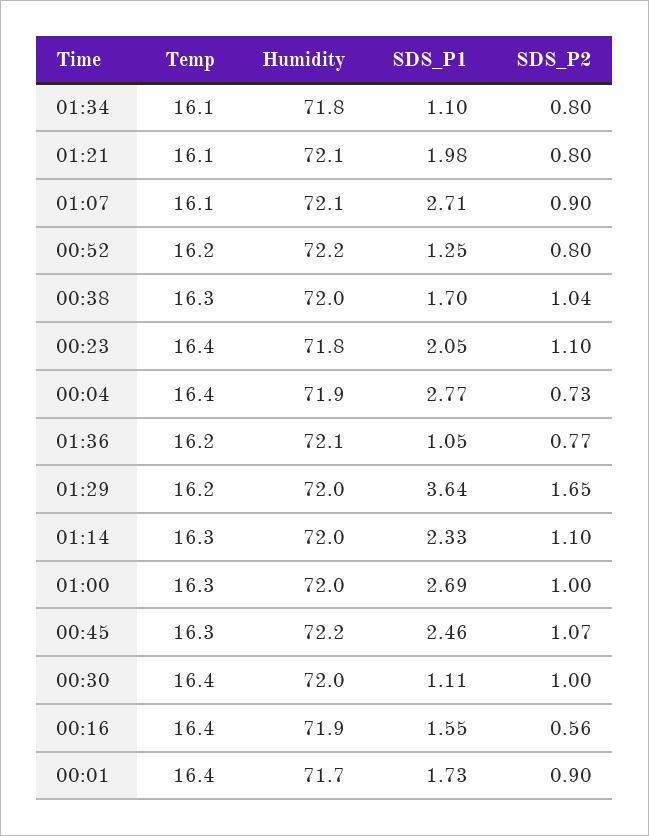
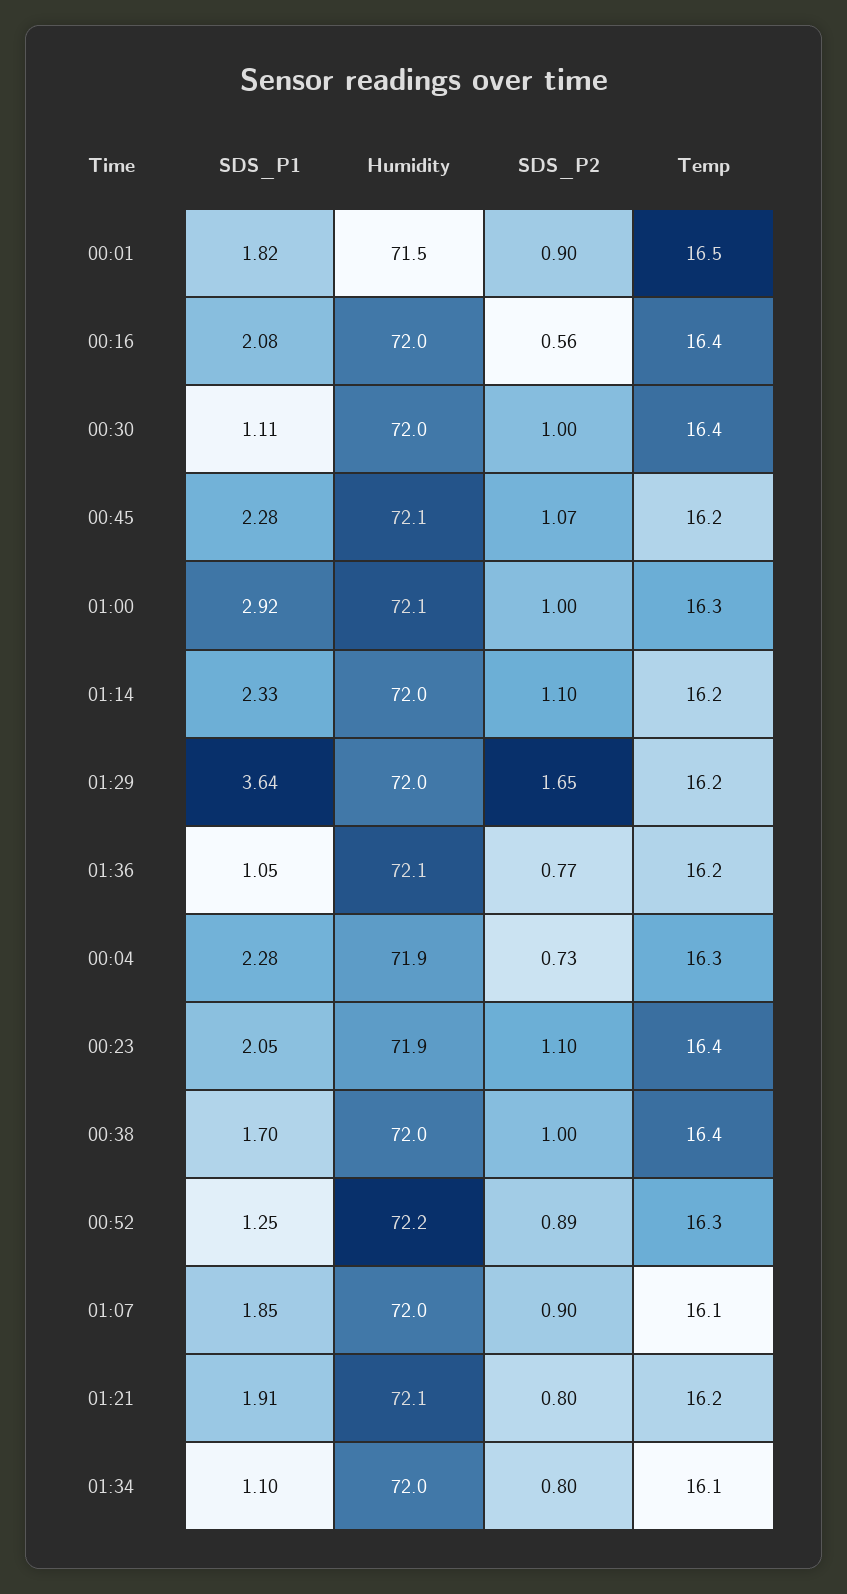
  {
    "Temp": {
      "01:34": 16.1,
-     "01:21": 16.1,
+     "01:21": 16.2,
      "01:07": 16.1,
-     "00:52": 16.2,
+     "00:52": 16.3,
-     "00:38": 16.3,
+     "00:38": 16.4,
      "00:23": 16.4,
-     "00:04": 16.4,
+     "00:04": 16.3,
      "01:36": 16.2,
      "01:29": 16.2,
-     "01:14": 16.3,
+     "01:14": 16.2,
      "01:00": 16.3,
-     "00:45": 16.3,
+     "00:45": 16.2,
      "00:30": 16.4,
      "00:16": 16.4,
-     "00:01": 16.4
+     "00:01": 16.5
    },
    "Humidity": {
-     "01:34": 71.8,
+     "01:34": 72,
      "01:21": 72.1,
-     "01:07": 72.1,
+     "01:07": 72,
      "00:52": 72.2,
      "00:38": 72,
-     "00:23": 71.8,
+     "00:23": 71.9,
      "00:04": 71.9,
      "01:36": 72.1,
      "01:29": 72,
      "01:14": 72,
-     "01:00": 72,
+     "01:00": 72.1,
-     "00:45": 72.2,
+     "00:45": 72.1,
      "00:30": 72,
-     "00:16": 71.9,
+     "00:16": 72,
-     "00:01": 71.7
+     "00:01": 71.5
    },
    "SDS_P1": {
      "01:34": 1.1,
-     "01:21": 1.98,
+     "01:21": 1.91,
-     "01:07": 2.71,
+     "01:07": 1.85,
      "00:52": 1.25,
      "00:38": 1.7,
      "00:23": 2.05,
-     "00:04": 2.77,
+     "00:04": 2.28,
      "01:36": 1.05,
      "01:29": 3.64,
      "01:14": 2.33,
-     "01:00": 2.69,
+     "01:00": 2.92,
-     "00:45": 2.46,
+     "00:45": 2.28,
      "00:30": 1.11,
-     "00:16": 1.55,
+     "00:16": 2.08,
-     "00:01": 1.73
+     "00:01": 1.82
    },
    "SDS_P2": {
      "01:34": 0.8,
      "01:21": 0.8,
      "01:07": 0.9,
-     "00:52": 0.8,
+     "00:52": 0.89,
-     "00:38": 1.04,
+     "00:38": 1,
      "00:23": 1.1,
      "00:04": 0.73,
      "01:36": 0.77,
      "01:29": 1.65,
      "01:14": 1.1,
      "01:00": 1,
      "00:45": 1.07,
      "00:30": 1,
      "00:16": 0.56,
      "00:01": 0.9
    }
  }

